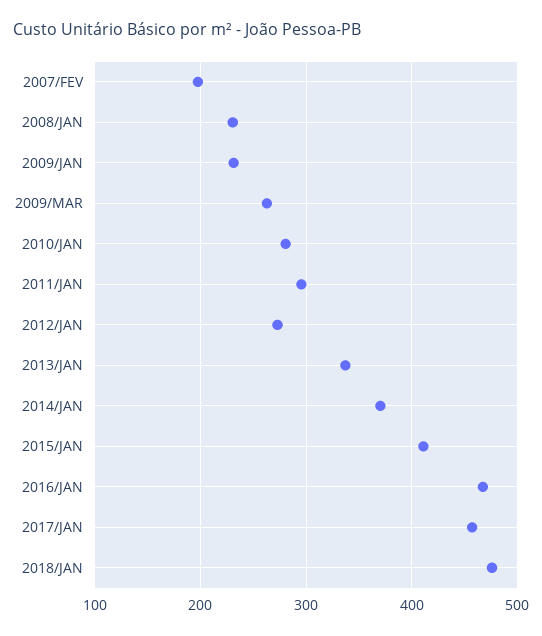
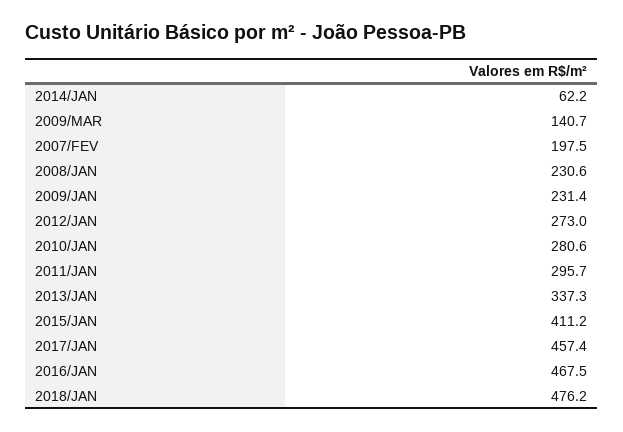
  {
    "2007/FEV": 197.5,
    "2008/JAN": 230.6,
    "2009/JAN": 231.4,
-   "2009/MAR": 260,
+   "2009/MAR": 140.7,
    "2010/JAN": 280.6,
    "2011/JAN": 295.7,
    "2012/JAN": 273,
    "2013/JAN": 337.3,
-   "2014/JAN": 370,
+   "2014/JAN": 62.2,
    "2015/JAN": 411.2,
    "2016/JAN": 467.5,
    "2017/JAN": 457.4,
    "2018/JAN": 476.2
  }

